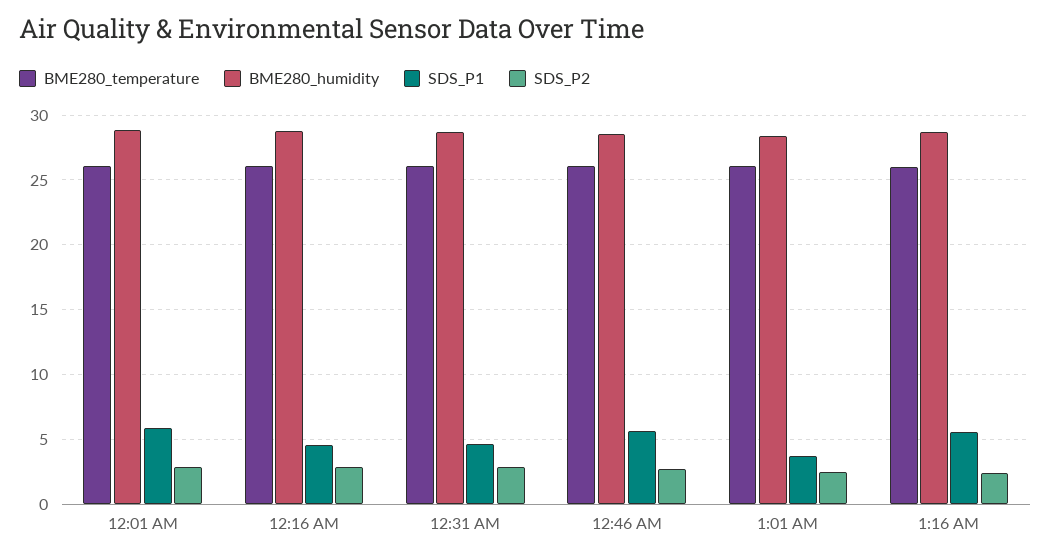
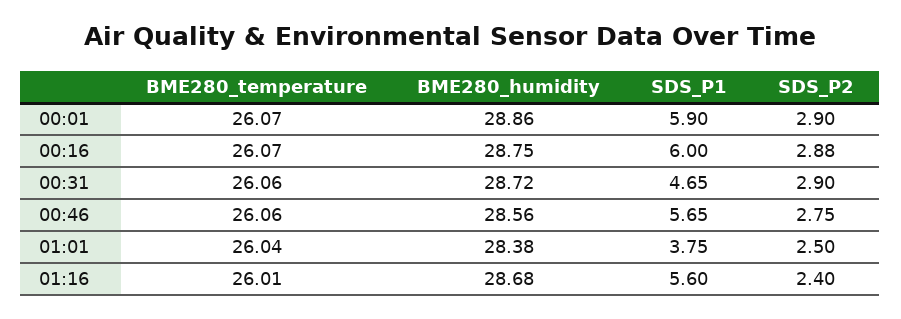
  {
    "BME280_temperature": {
      "12:01 AM": 26.07,
      "12:16 AM": 26.07,
      "12:31 AM": 26.06,
      "12:46 AM": 26.06,
      "1:01 AM": 26.04,
      "1:16 AM": 26.01
    },
    "BME280_humidity": {
      "12:01 AM": 28.86,
      "12:16 AM": 28.75,
      "12:31 AM": 28.72,
      "12:46 AM": 28.56,
      "1:01 AM": 28.38,
      "1:16 AM": 28.68
    },
    "SDS_P1": {
      "12:01 AM": 5.9,
-     "12:16 AM": 4.5,
+     "12:16 AM": 6,
      "12:31 AM": 4.65,
      "12:46 AM": 5.65,
      "1:01 AM": 3.75,
      "1:16 AM": 5.6
    },
    "SDS_P2": {
      "12:01 AM": 2.9,
      "12:16 AM": 2.88,
      "12:31 AM": 2.9,
      "12:46 AM": 2.75,
      "1:01 AM": 2.5,
      "1:16 AM": 2.4
    }
  }

